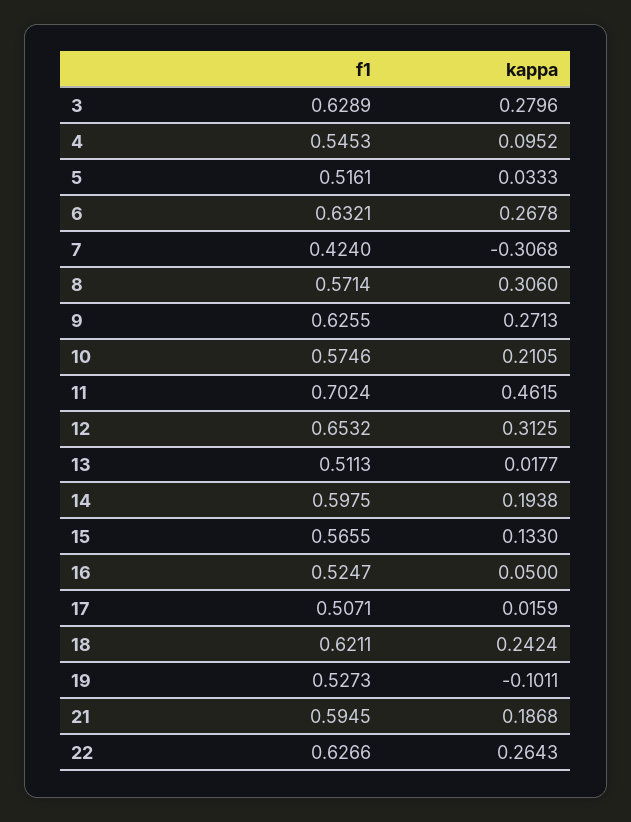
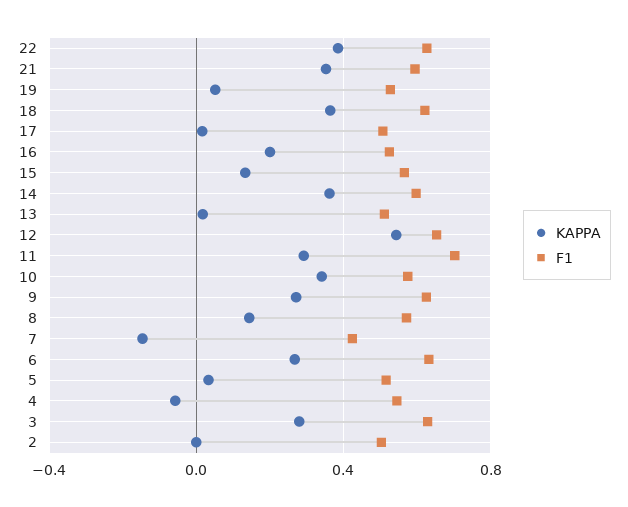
  {
    "f1": {
      "3": 0.6289,
      "4": 0.5453,
      "5": 0.5161,
      "6": 0.6321,
      "7": 0.424,
      "8": 0.5714,
      "9": 0.6255,
      "10": 0.5746,
      "11": 0.7024,
      "12": 0.6532,
      "13": 0.5113,
      "14": 0.5975,
      "15": 0.5655,
      "16": 0.5247,
      "17": 0.5071,
      "18": 0.6211,
      "19": 0.5273,
      "21": 0.5945,
-     "22": 0.6266
+     "22": 0.6266,
+     "2": 0.5
    },
    "kappa": {
      "3": 0.2796,
-     "4": 0.0952,
+     "4": -0.05,
      "5": 0.0333,
      "6": 0.2678,
-     "7": -0.3068,
+     "7": -0.15,
-     "8": 0.306,
+     "8": 0.15,
      "9": 0.2713,
-     "10": 0.2105,
+     "10": 0.35,
-     "11": 0.4615,
+     "11": 0.3,
-     "12": 0.3125,
+     "12": 0.55,
      "13": 0.0177,
-     "14": 0.1938,
+     "14": 0.35,
      "15": 0.133,
-     "16": 0.05,
+     "16": 0.2,
      "17": 0.0159,
-     "18": 0.2424,
+     "18": 0.35,
-     "19": -0.1011,
+     "19": 0.05,
-     "21": 0.1868,
+     "21": 0.35,
-     "22": 0.2643
+     "22": 0.4,
+     "2": 0
    }
  }

